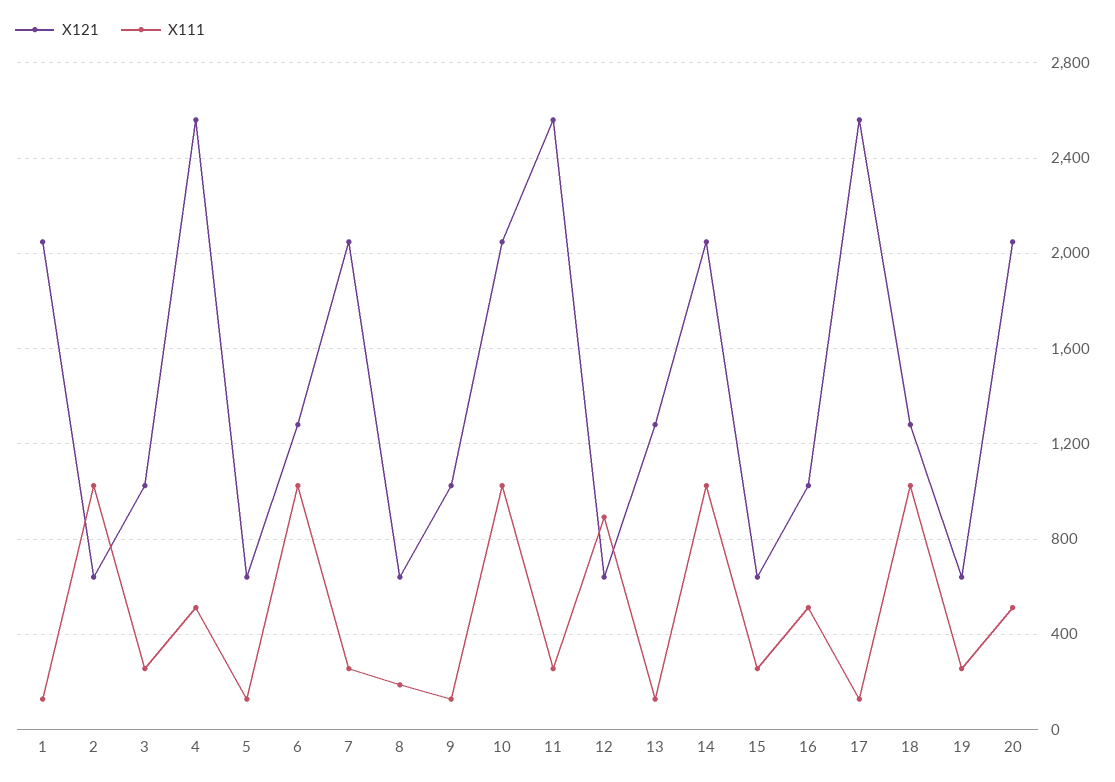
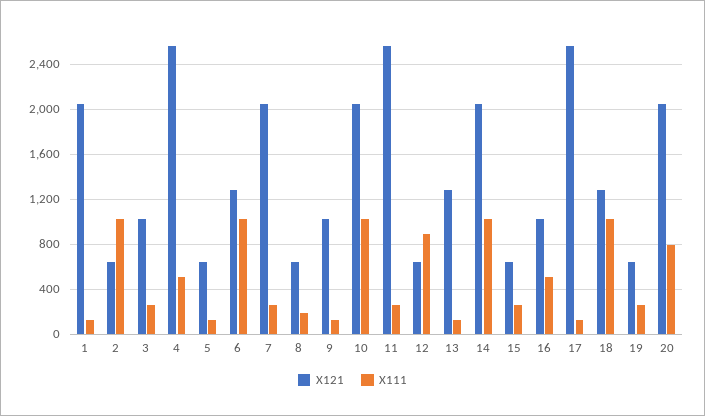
  {
    "X121": {
      "1": 2050,
      "2": 650,
      "3": 1000,
      "4": 2550,
      "5": 650,
      "6": 1300,
      "7": 2050,
      "8": 650,
      "9": 1000,
      "10": 2050,
      "11": 2550,
      "12": 650,
      "13": 1300,
      "14": 2050,
      "15": 650,
      "16": 1000,
      "17": 2550,
      "18": 1300,
      "19": 650,
      "20": 2050
    },
    "X111": {
      "1": 150,
      "2": 1000,
      "3": 250,
      "4": 500,
      "5": 150,
      "6": 1000,
      "7": 250,
      "8": 200,
      "9": 150,
      "10": 1000,
      "11": 250,
      "12": 900,
      "13": 150,
      "14": 1000,
      "15": 250,
      "16": 500,
      "17": 150,
      "18": 1000,
      "19": 250,
-     "20": 500
+     "20": 800
    }
  }

